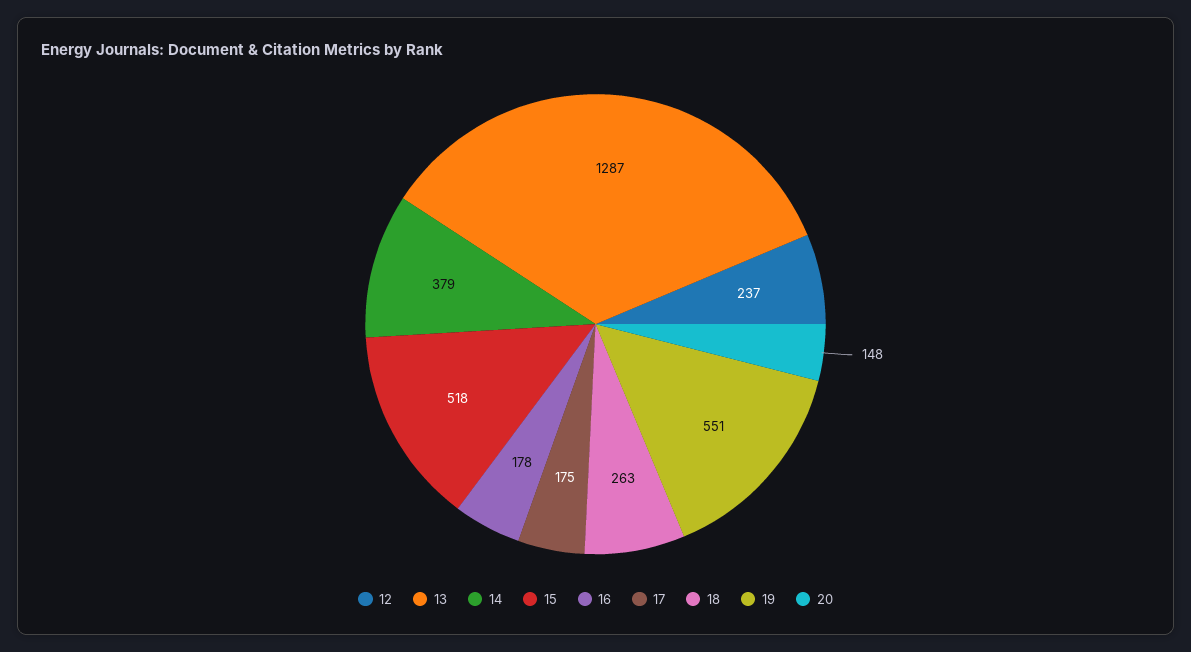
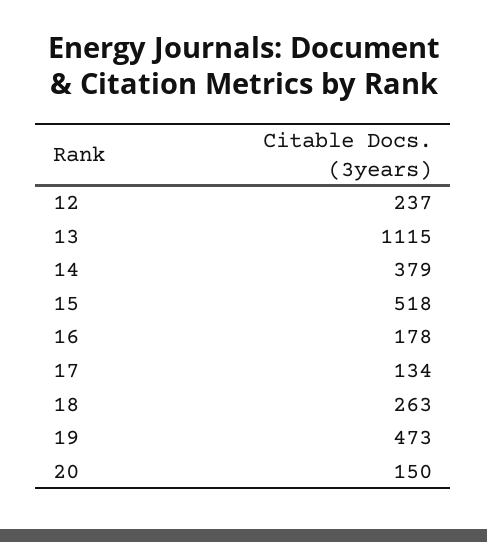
  {
    "12": 237,
-   "13": 1287,
+   "13": 1115,
    "14": 379,
    "15": 518,
    "16": 178,
-   "17": 175,
+   "17": 134,
    "18": 263,
-   "19": 551,
+   "19": 473,
-   "20": 148
+   "20": 150
  }

